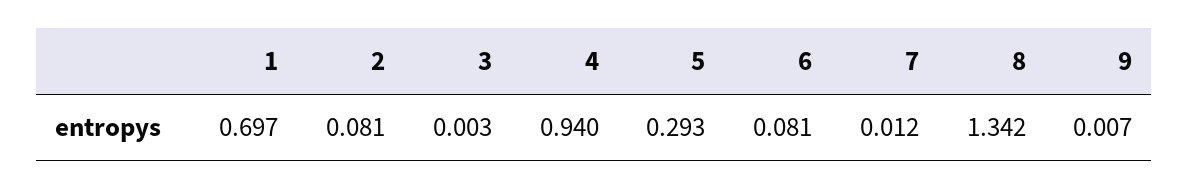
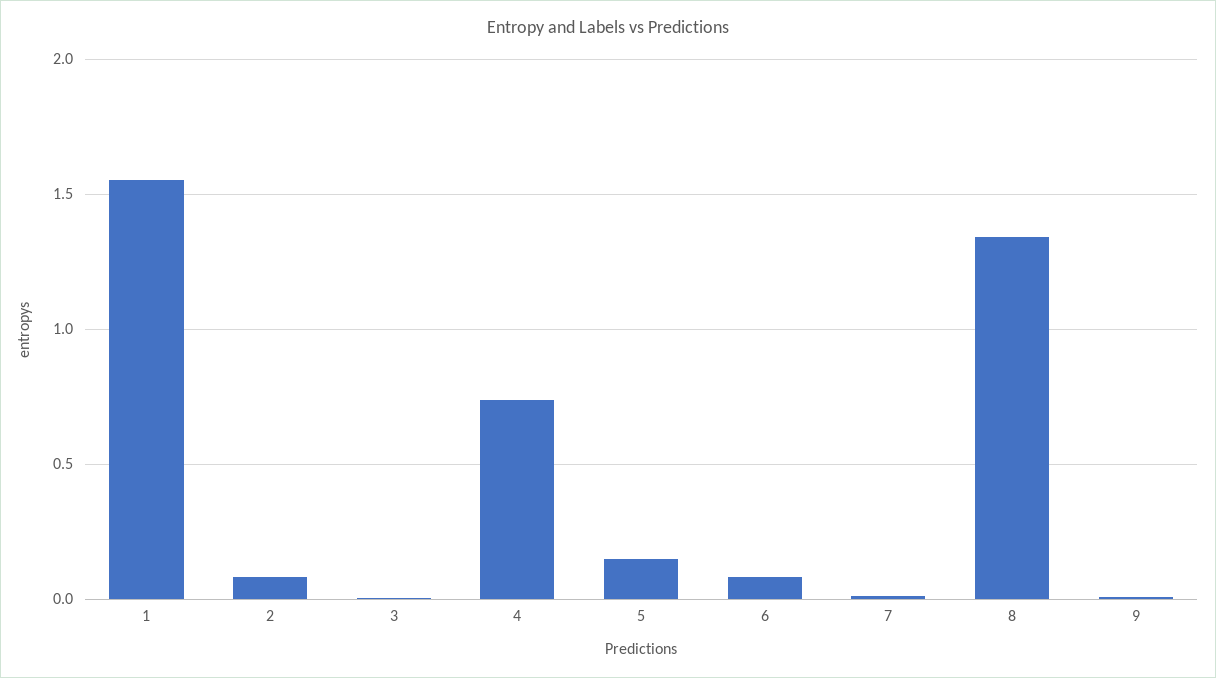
  {
-   "1": 0.697,
+   "1": 1.55,
    "2": 0.081,
    "3": 0.003,
-   "4": 0.94,
+   "4": 0.75,
-   "5": 0.293,
+   "5": 0.15,
    "6": 0.081,
    "7": 0.012,
    "8": 1.342,
    "9": 0.007
  }

